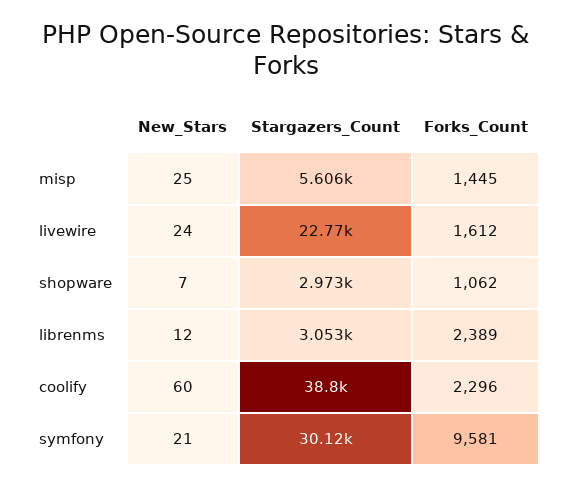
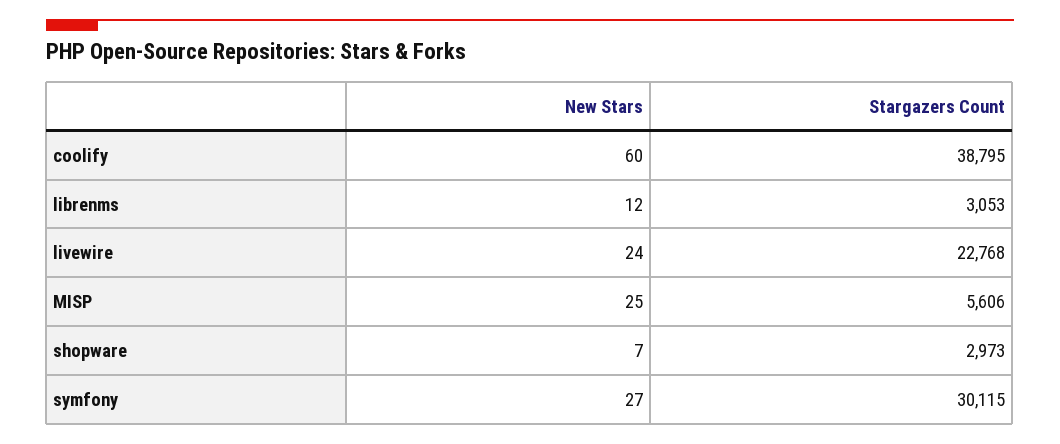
  {
    "New_Stars": {
      "misp": 25,
      "livewire": 24,
      "shopware": 7,
      "librenms": 12,
      "coolify": 60,
-     "symfony": 21
+     "symfony": 27
    },
    "Stargazers_Count": {
      "misp": 5606,
      "livewire": 22768,
      "shopware": 2973,
      "librenms": 3053,
      "coolify": 38795,
      "symfony": 30115
-   },
+   }
-   "Forks_Count": {
-     "misp": 1445,
-     "livewire": 1612,
-     "shopware": 1062,
-     "librenms": 2389,
-     "coolify": 2296,
-     "symfony": 9581
-   }
  }

